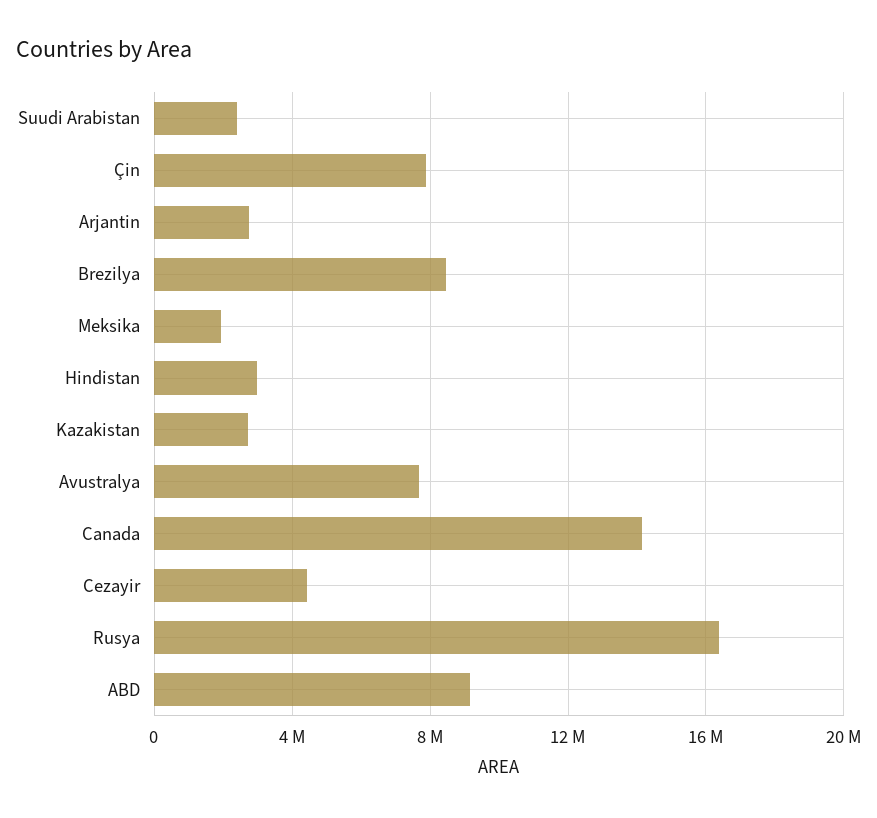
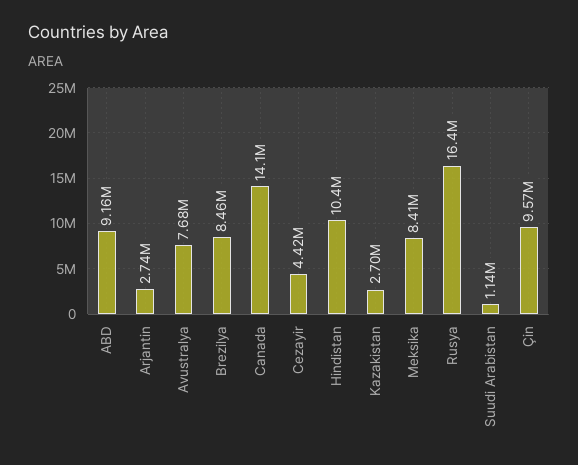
  {
-   "Suudi Arabistan": 2500000,
+   "Suudi Arabistan": 1140000,
-   "Çin": 8000000,
+   "Çin": 9570000,
    "Arjantin": 2740000,
    "Brezilya": 8460000,
-   "Meksika": 2000000,
+   "Meksika": 8410000,
-   "Hindistan": 3000000,
+   "Hindistan": 10400000,
    "Kazakistan": 2700000,
    "Avustralya": 7680000,
    "Canada": 14100000,
    "Cezayir": 4420000,
    "Rusya": 16400000,
    "ABD": 9160000
  }

